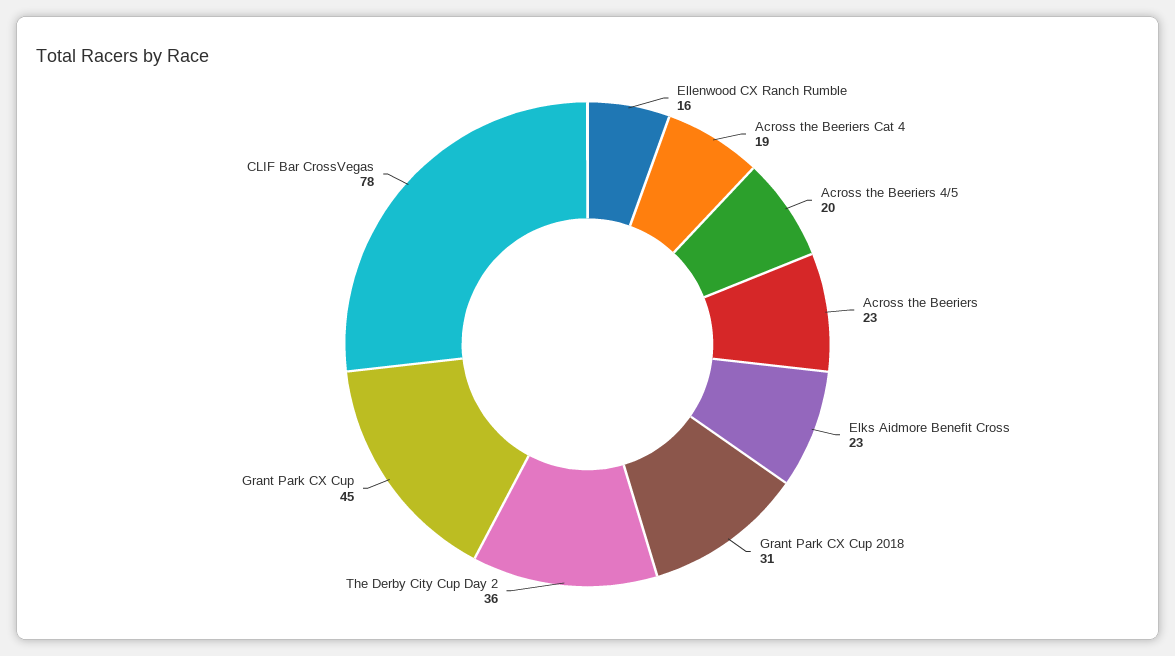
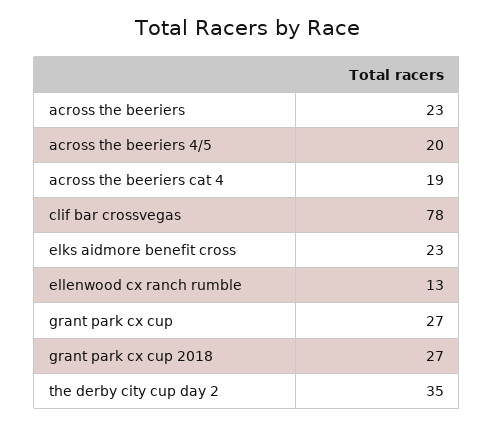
  {
-   "Ellenwood CX Ranch Rumble": 16,
+   "Ellenwood CX Ranch Rumble": 13,
    "Across the Beeriers Cat 4": 19,
    "Across the Beeriers 4/5": 20,
    "Across the Beeriers": 23,
    "Elks Aidmore Benefit Cross": 23,
-   "Grant Park CX Cup 2018": 31,
+   "Grant Park CX Cup 2018": 27,
-   "The Derby City Cup Day 2": 36,
+   "The Derby City Cup Day 2": 35,
-   "Grant Park CX Cup": 45,
+   "Grant Park CX Cup": 27,
    "CLIF Bar CrossVegas": 78
  }

